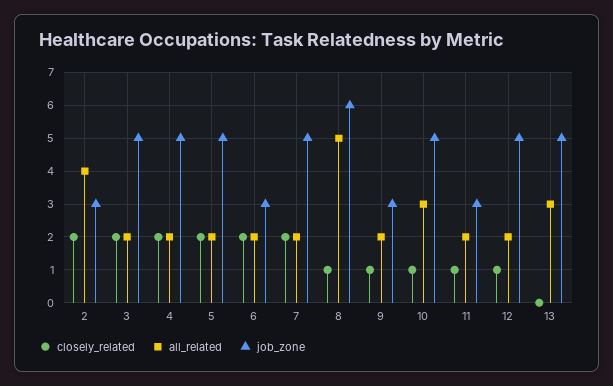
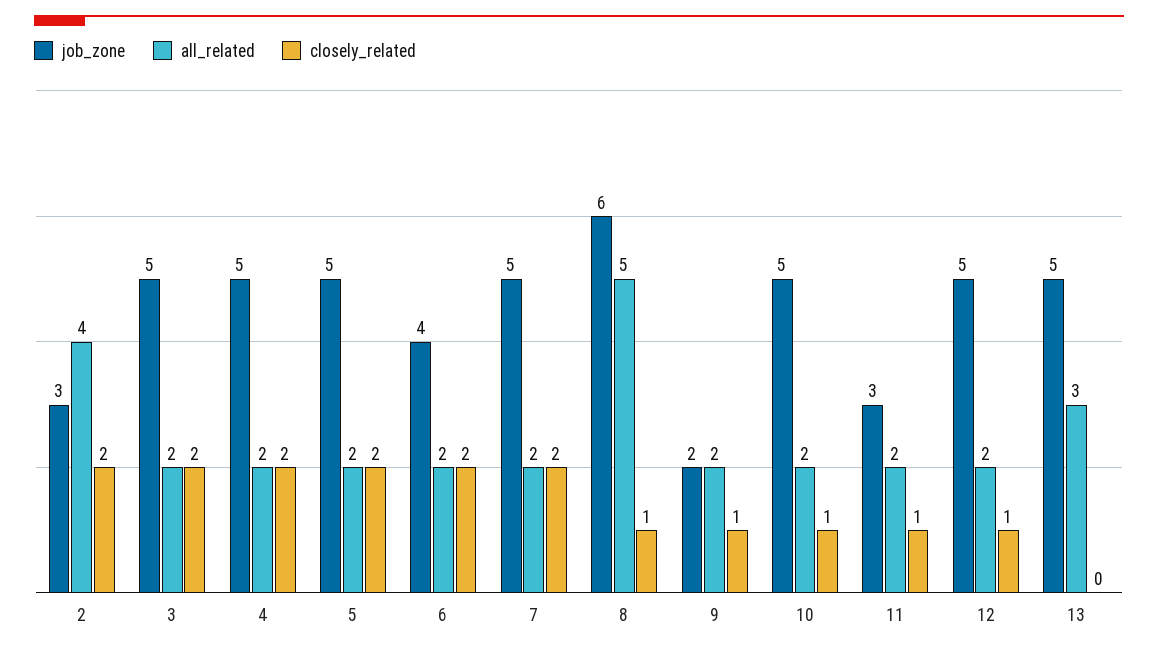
  {
    "closely_related": {
      "2": 2,
      "3": 2,
      "4": 2,
      "5": 2,
      "6": 2,
      "7": 2,
      "8": 1,
      "9": 1,
      "10": 1,
      "11": 1,
      "12": 1,
      "13": 0
    },
    "all_related": {
      "2": 4,
      "3": 2,
      "4": 2,
      "5": 2,
      "6": 2,
      "7": 2,
      "8": 5,
      "9": 2,
-     "10": 3,
+     "10": 2,
      "11": 2,
      "12": 2,
      "13": 3
    },
    "job_zone": {
      "2": 3,
      "3": 5,
      "4": 5,
      "5": 5,
-     "6": 3,
+     "6": 4,
      "7": 5,
      "8": 6,
-     "9": 3,
+     "9": 2,
      "10": 5,
      "11": 3,
      "12": 5,
      "13": 5
    }
  }

